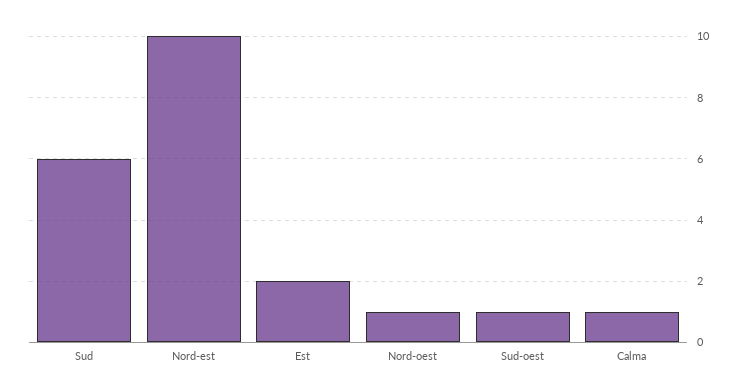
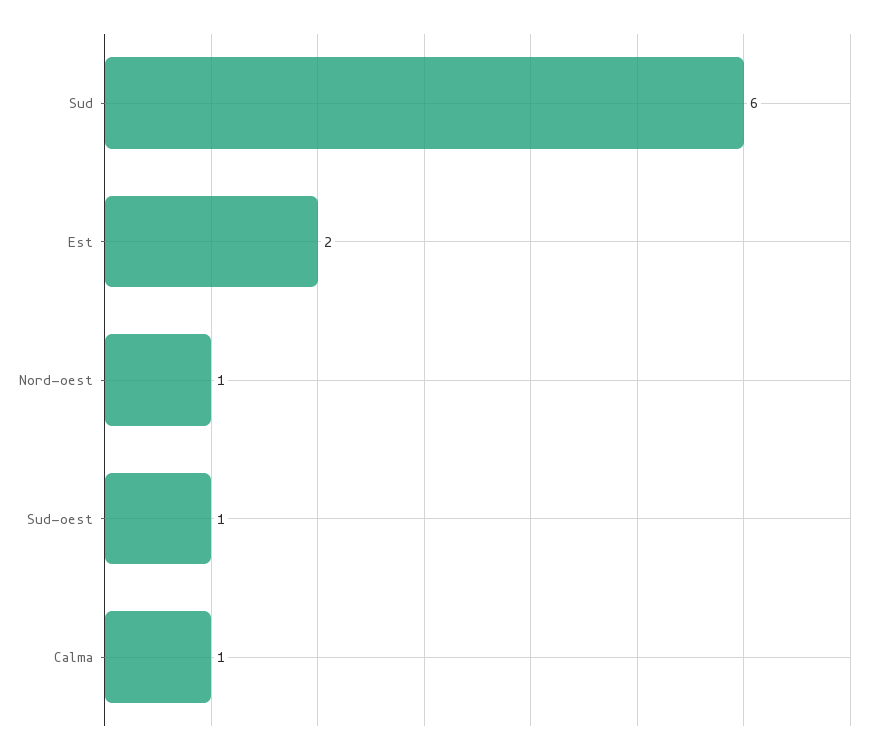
  {
    "Sud": 6,
-   "Nord-est": 10,
    "Est": 2,
    "Nord-oest": 1,
    "Sud-oest": 1,
    "Calma": 1
  }

